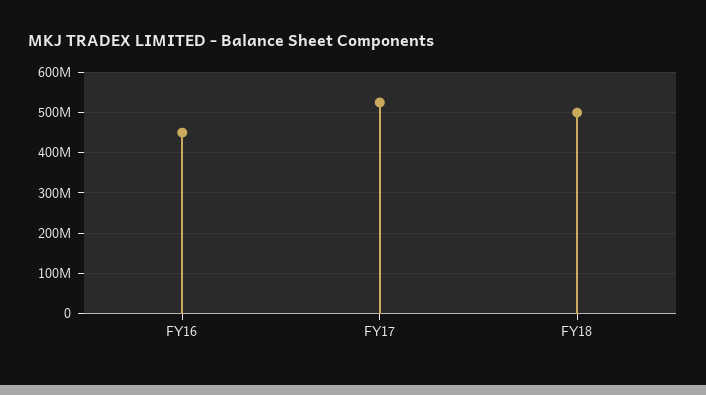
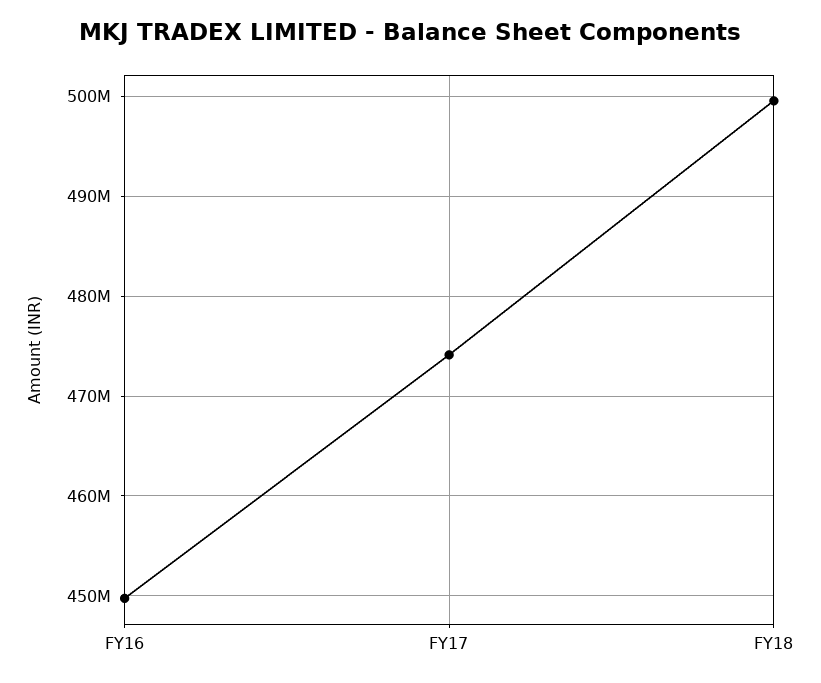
  {
    "FY16": 450000000,
-   "FY17": 520000000,
+   "FY17": 474000000,
    "FY18": 500000000
  }

